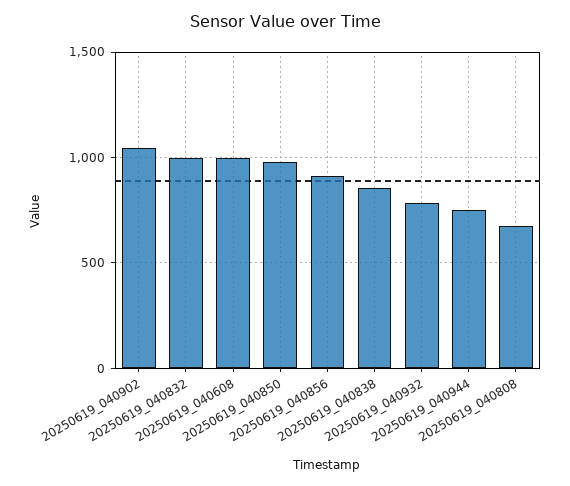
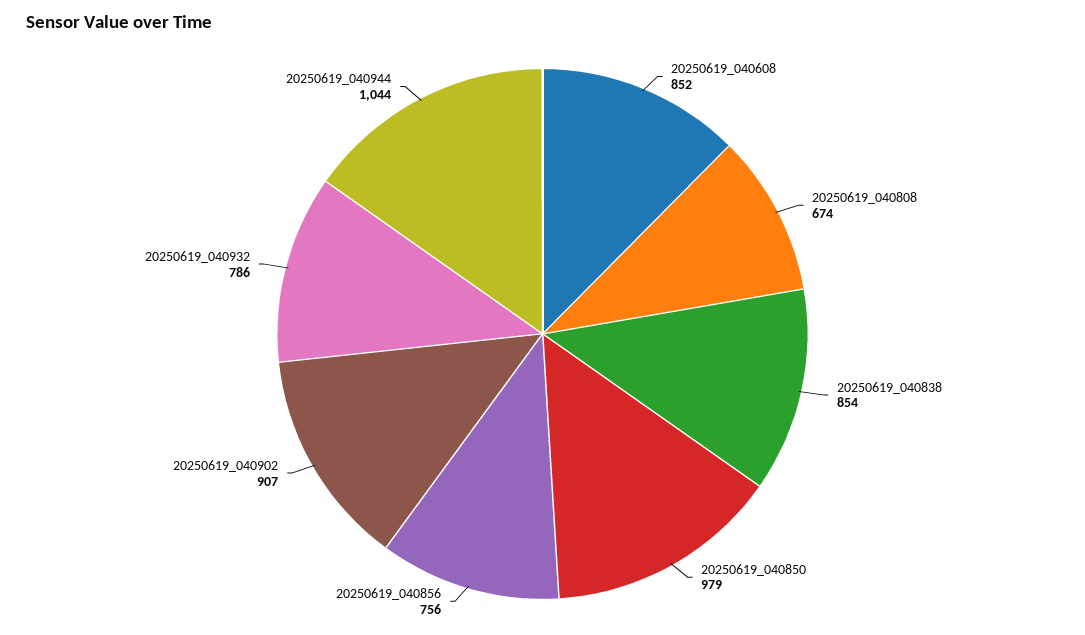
  {
-   "20250619_040902": 1050,
+   "20250619_040902": 907,
-   "20250619_040832": 1000,
-   "20250619_040608": 1000,
+   "20250619_040608": 852,
    "20250619_040850": 979,
-   "20250619_040856": 900,
+   "20250619_040856": 756,
    "20250619_040838": 854,
    "20250619_040932": 786,
-   "20250619_040944": 750,
+   "20250619_040944": 1044,
    "20250619_040808": 674
  }

